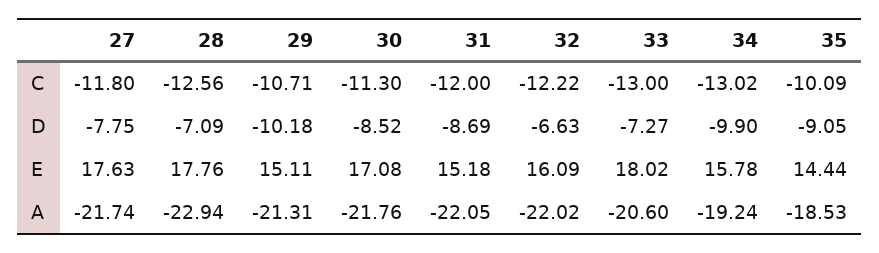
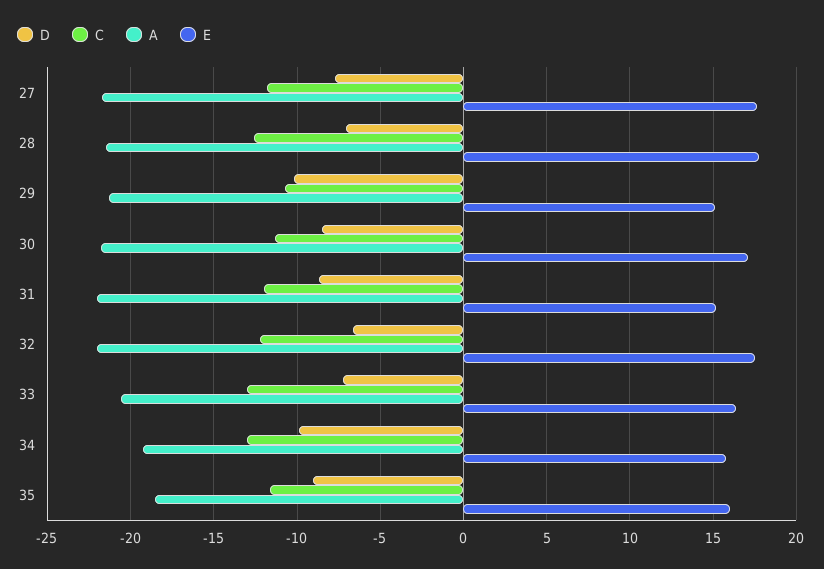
  {
    "C": {
      "27": -11.8,
      "28": -12.56,
      "29": -10.71,
      "30": -11.3,
      "31": -12,
      "32": -12.22,
      "33": -13,
      "34": -13.02,
-     "35": -10.09
+     "35": -11.5
    },
    "D": {
      "27": -7.75,
      "28": -7.09,
      "29": -10.18,
      "30": -8.52,
      "31": -8.69,
      "32": -6.63,
      "33": -7.27,
      "34": -9.9,
      "35": -9.05
    },
    "E": {
      "27": 17.63,
      "28": 17.76,
      "29": 15.11,
      "30": 17.08,
      "31": 15.18,
-     "32": 16.09,
+     "32": 17.5,
-     "33": 18.02,
+     "33": 16.5,
      "34": 15.78,
-     "35": 14.44
+     "35": 16
    },
    "A": {
      "27": -21.74,
-     "28": -22.94,
+     "28": -21.5,
      "29": -21.31,
      "30": -21.76,
      "31": -22.05,
      "32": -22.02,
      "33": -20.6,
      "34": -19.24,
      "35": -18.53
    }
  }

